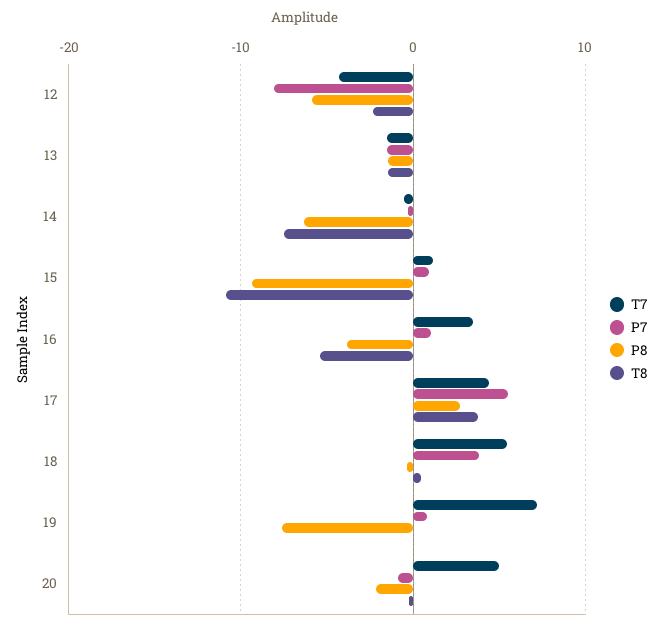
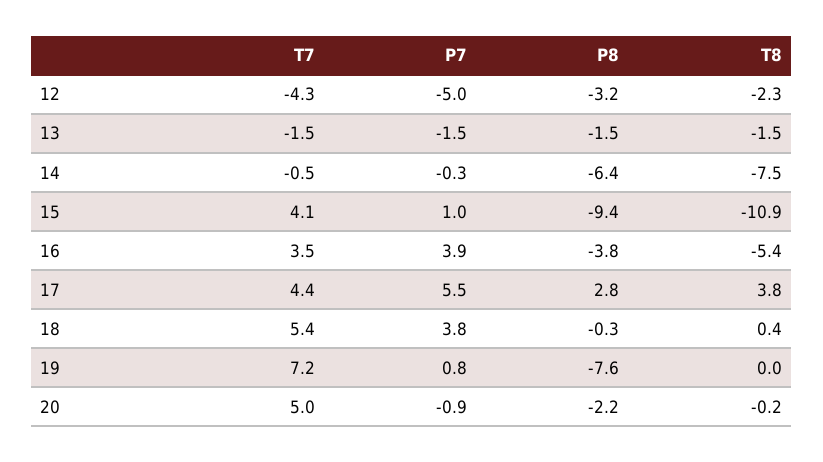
  {
    "T7": {
      "12": -4.3,
      "13": -1.5,
      "14": -0.5,
-     "15": 1,
+     "15": 4.1,
      "16": 3.5,
      "17": 4.4,
      "18": 5.4,
      "19": 7.2,
      "20": 5
    },
    "P7": {
-     "12": -8,
+     "12": -5,
      "13": -1.5,
      "14": -0.3,
      "15": 1,
-     "16": 1,
+     "16": 3.9,
      "17": 5.5,
      "18": 3.8,
      "19": 0.8,
      "20": -0.9
    },
    "P8": {
-     "12": -6,
+     "12": -3.2,
      "13": -1.5,
      "14": -6.4,
      "15": -9.4,
      "16": -3.8,
      "17": 2.8,
      "18": -0.3,
      "19": -7.6,
      "20": -2.2
    },
    "T8": {
      "12": -2.3,
      "13": -1.5,
      "14": -7.5,
      "15": -10.9,
      "16": -5.4,
      "17": 3.8,
      "18": 0.4,
      "19": 0,
      "20": -0.2
    }
  }

